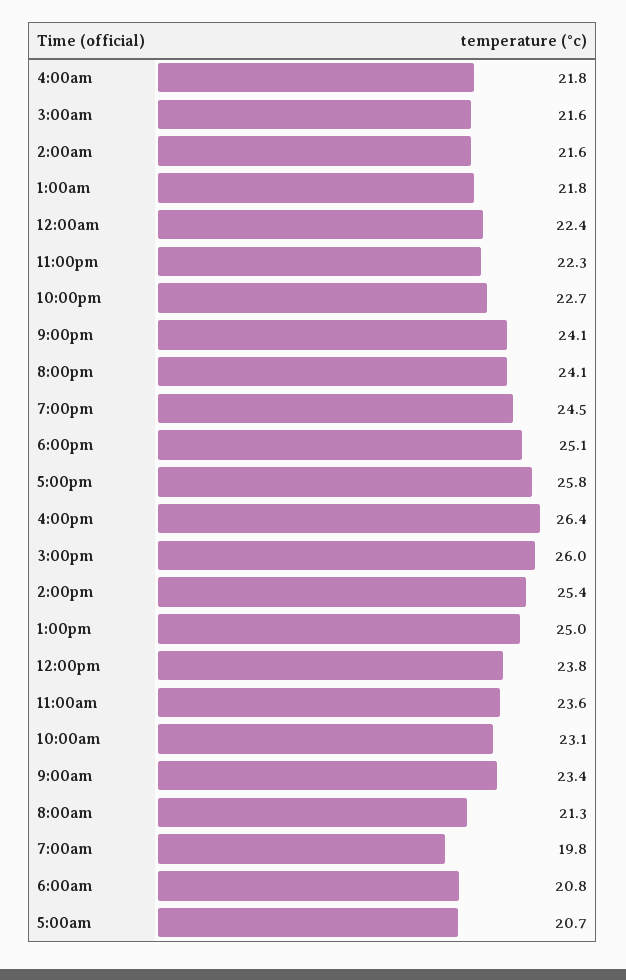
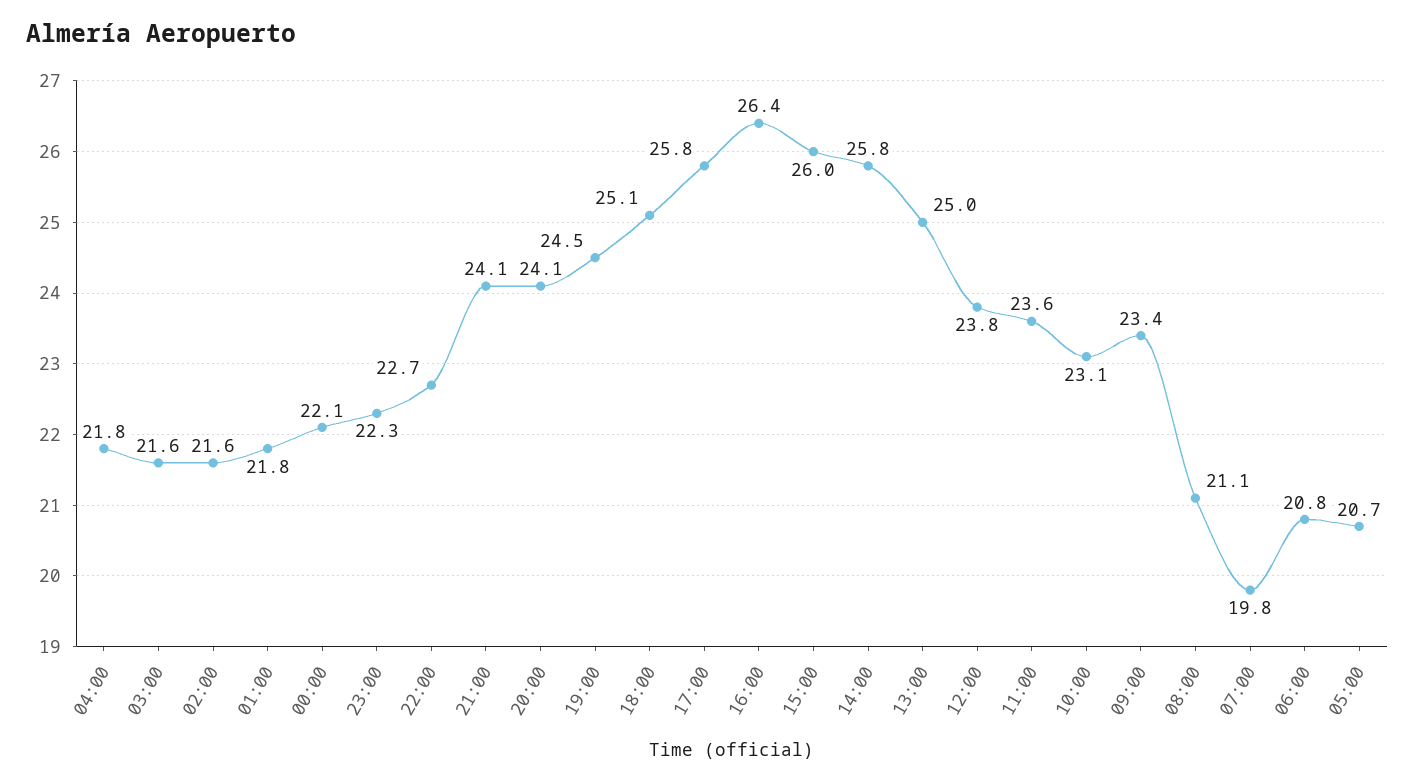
  {
    "4:00am": 21.8,
    "3:00am": 21.6,
    "2:00am": 21.6,
    "1:00am": 21.8,
-   "12:00am": 22.4,
+   "12:00am": 22.1,
    "11:00pm": 22.3,
    "10:00pm": 22.7,
    "9:00pm": 24.1,
    "8:00pm": 24.1,
    "7:00pm": 24.5,
    "6:00pm": 25.1,
    "5:00pm": 25.8,
    "4:00pm": 26.4,
    "3:00pm": 26,
-   "2:00pm": 25.4,
+   "2:00pm": 25.8,
    "1:00pm": 25,
    "12:00pm": 23.8,
    "11:00am": 23.6,
    "10:00am": 23.1,
    "9:00am": 23.4,
-   "8:00am": 21.3,
+   "8:00am": 21.1,
    "7:00am": 19.8,
    "6:00am": 20.8,
    "5:00am": 20.7
  }

